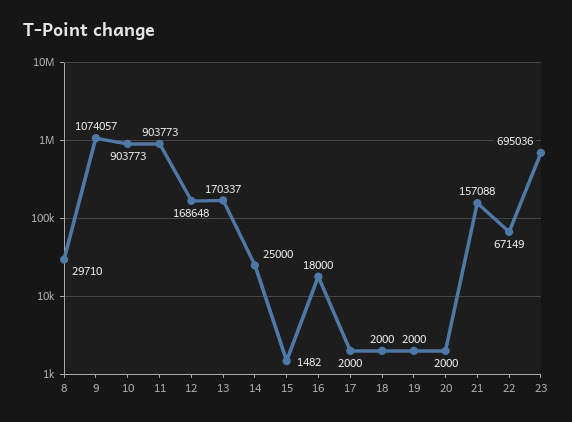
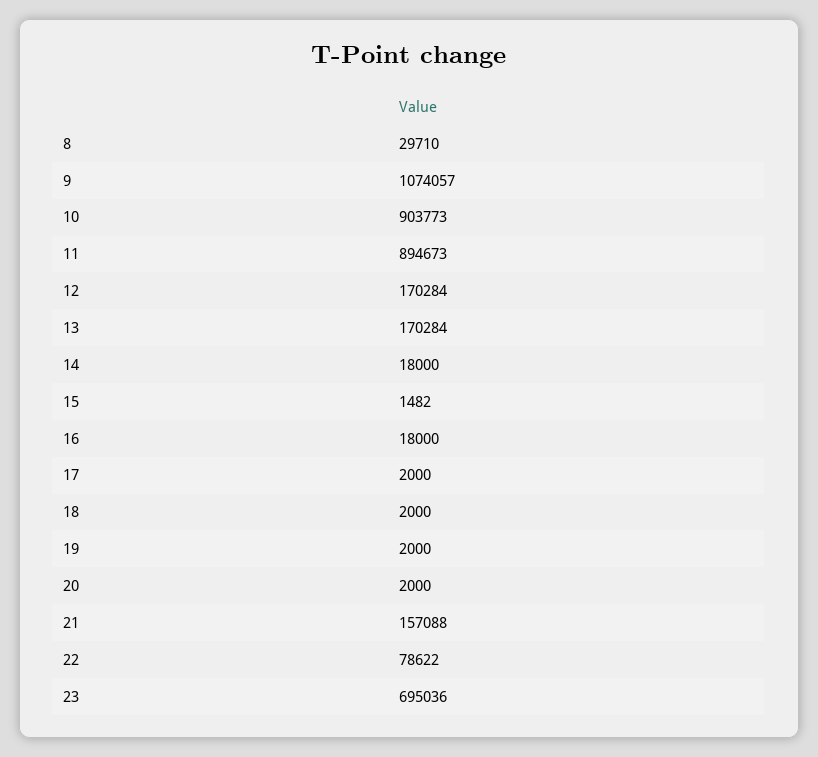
  {
    "8": 29710,
    "9": 1074057,
    "10": 903773,
-   "11": 903773,
+   "11": 894673,
-   "12": 168648,
+   "12": 170284,
-   "13": 170337,
+   "13": 170284,
-   "14": 25000,
+   "14": 18000,
    "15": 1482,
    "16": 18000,
    "17": 2000,
    "18": 2000,
    "19": 2000,
    "20": 2000,
    "21": 157088,
-   "22": 67149,
+   "22": 78622,
    "23": 695036
  }

